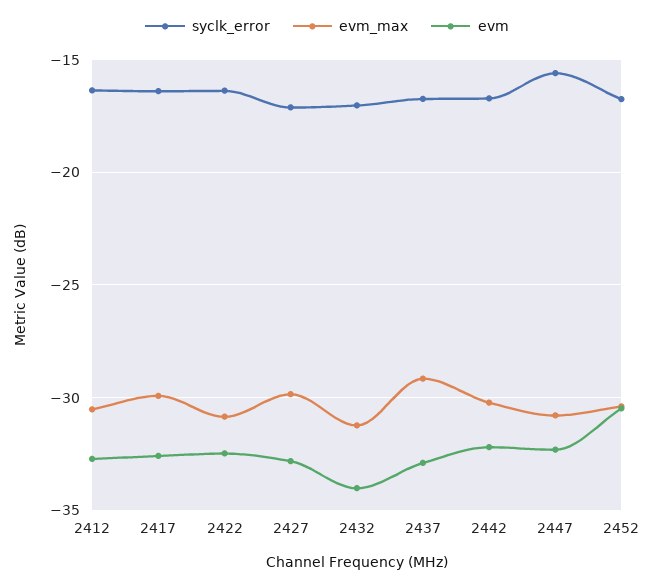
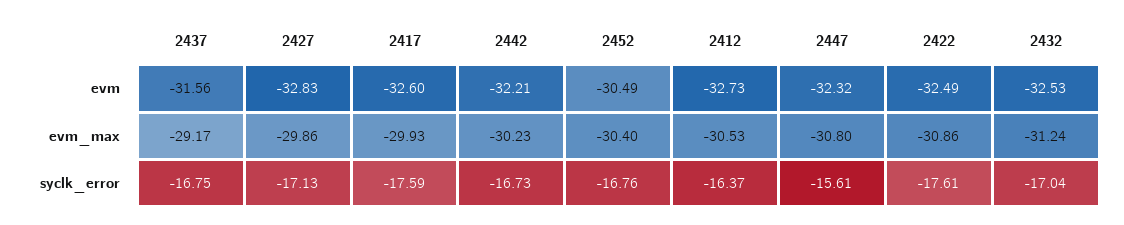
  {
    "syclk_error": {
      "2412": -16.37,
-     "2417": -16.5,
+     "2417": -17.59,
-     "2422": -16.5,
+     "2422": -17.61,
      "2427": -17.13,
      "2432": -17.04,
      "2437": -16.75,
      "2442": -16.73,
      "2447": -15.61,
      "2452": -16.76
    },
    "evm_max": {
      "2412": -30.53,
      "2417": -29.93,
      "2422": -30.86,
      "2427": -29.86,
      "2432": -31.24,
      "2437": -29.17,
      "2442": -30.23,
      "2447": -30.8,
      "2452": -30.4
    },
    "evm": {
      "2412": -32.73,
      "2417": -32.6,
      "2422": -32.49,
      "2427": -32.83,
-     "2432": -34,
+     "2432": -32.53,
-     "2437": -33,
+     "2437": -31.56,
      "2442": -32.21,
      "2447": -32.32,
      "2452": -30.49
    }
  }

